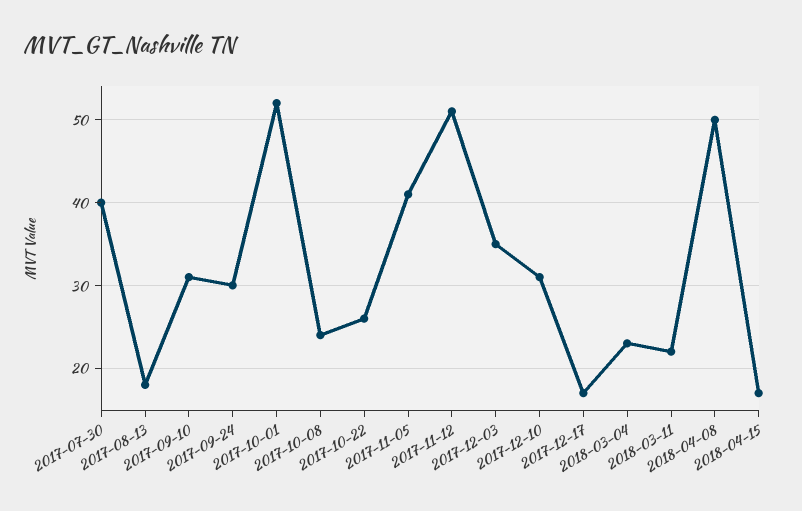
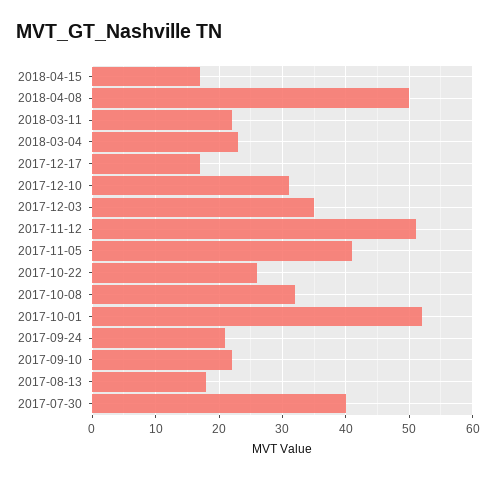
  {
    "2017-07-30": 40,
    "2017-08-13": 18,
-   "2017-09-10": 31,
+   "2017-09-10": 22,
-   "2017-09-24": 30,
+   "2017-09-24": 21,
    "2017-10-01": 52,
-   "2017-10-08": 24,
+   "2017-10-08": 32,
    "2017-10-22": 26,
    "2017-11-05": 41,
    "2017-11-12": 51,
    "2017-12-03": 35,
    "2017-12-10": 31,
    "2017-12-17": 17,
    "2018-03-04": 23,
    "2018-03-11": 22,
    "2018-04-08": 50,
    "2018-04-15": 17
  }

